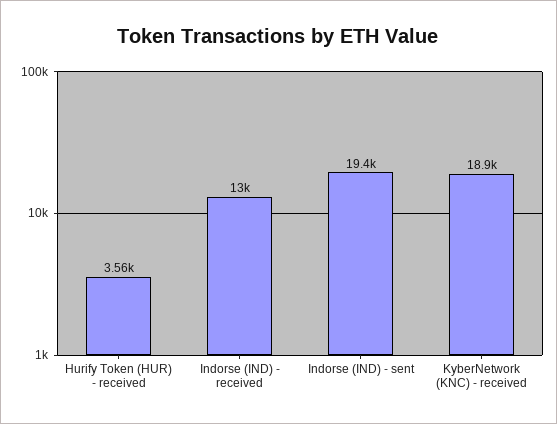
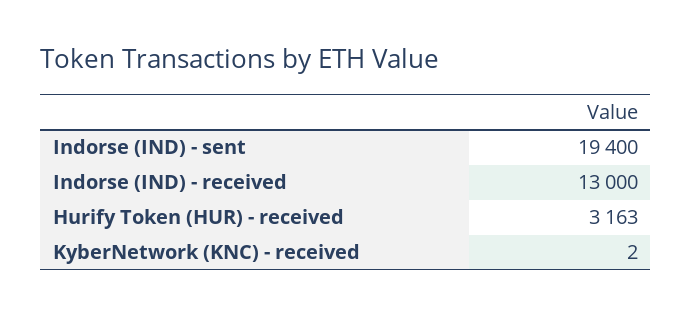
  {
-   "Hurify Token (HUR) - received": 3560,
+   "Hurify Token (HUR) - received": 3163,
    "Indorse (IND) - received": 13000,
    "Indorse (IND) - sent": 19400,
-   "KyberNetwork (KNC) - received": 18900
+   "KyberNetwork (KNC) - received": 2
  }

